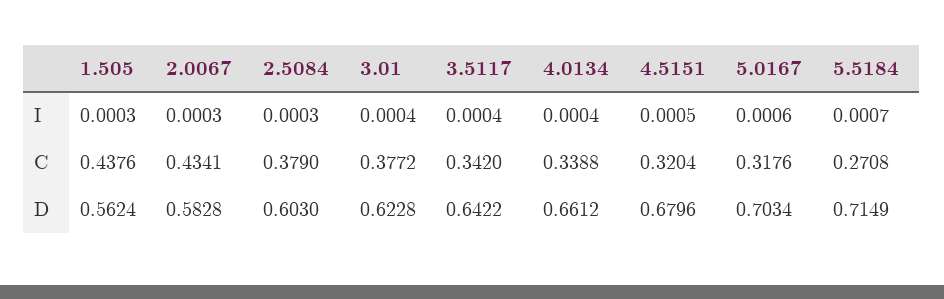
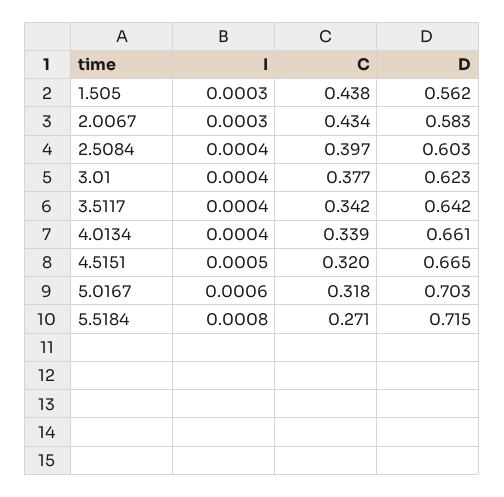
  {
    "1.505": {
      "I": 0.0003,
      "C": 0.4376,
      "D": 0.5624
    },
    "2.0067": {
      "I": 0.0003,
      "C": 0.4341,
      "D": 0.5828
    },
    "2.5084": {
-     "I": 0.0003,
+     "I": 0.0004,
-     "C": 0.379,
+     "C": 0.397,
      "D": 0.603
    },
    "3.01": {
      "I": 0.0004,
      "C": 0.3772,
      "D": 0.6228
    },
    "3.5117": {
      "I": 0.0004,
      "C": 0.342,
      "D": 0.6422
    },
    "4.0134": {
      "I": 0.0004,
      "C": 0.3388,
      "D": 0.6612
    },
    "4.5151": {
      "I": 0.0005,
      "C": 0.3204,
-     "D": 0.6796
+     "D": 0.665
    },
    "5.0167": {
      "I": 0.0006,
      "C": 0.3176,
      "D": 0.7034
    },
    "5.5184": {
-     "I": 0.0007,
+     "I": 0.0008,
      "C": 0.2708,
      "D": 0.7149
    }
  }

